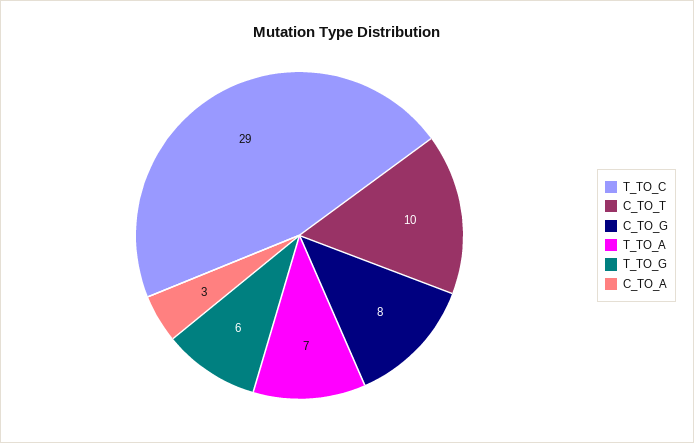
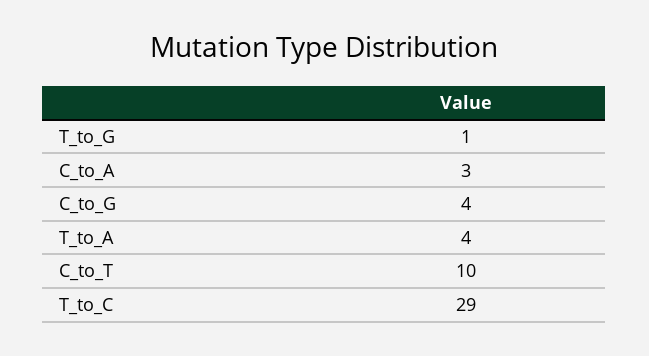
  {
    "T_TO_C": 29,
    "C_TO_T": 10,
-   "C_TO_G": 8,
+   "C_TO_G": 4,
-   "T_TO_A": 7,
+   "T_TO_A": 4,
-   "T_TO_G": 6,
+   "T_TO_G": 1,
    "C_TO_A": 3
  }

